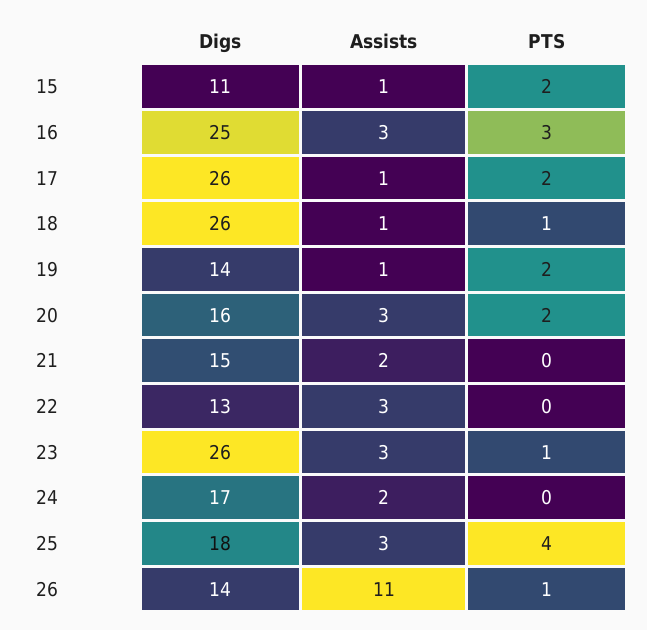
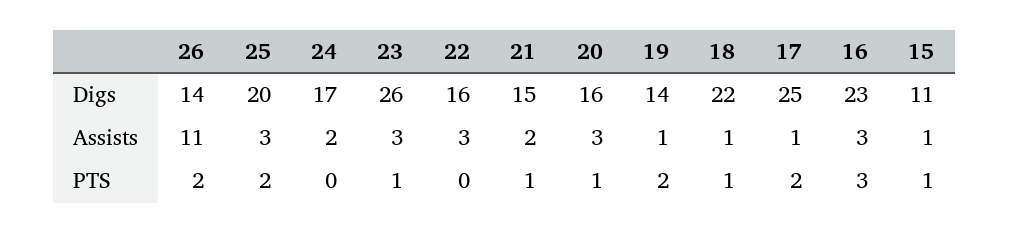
  {
    "Digs": {
      "15": 11,
-     "16": 25,
+     "16": 23,
-     "17": 26,
+     "17": 25,
-     "18": 26,
+     "18": 22,
      "19": 14,
      "20": 16,
      "21": 15,
-     "22": 13,
+     "22": 16,
      "23": 26,
      "24": 17,
-     "25": 18,
+     "25": 20,
      "26": 14
    },
    "Assists": {
      "15": 1,
      "16": 3,
      "17": 1,
      "18": 1,
      "19": 1,
      "20": 3,
      "21": 2,
      "22": 3,
      "23": 3,
      "24": 2,
      "25": 3,
      "26": 11
    },
    "PTS": {
-     "15": 2,
+     "15": 1,
      "16": 3,
      "17": 2,
      "18": 1,
      "19": 2,
-     "20": 2,
+     "20": 1,
-     "21": 0,
+     "21": 1,
      "22": 0,
      "23": 1,
      "24": 0,
-     "25": 4,
+     "25": 2,
-     "26": 1
+     "26": 2
    }
  }

